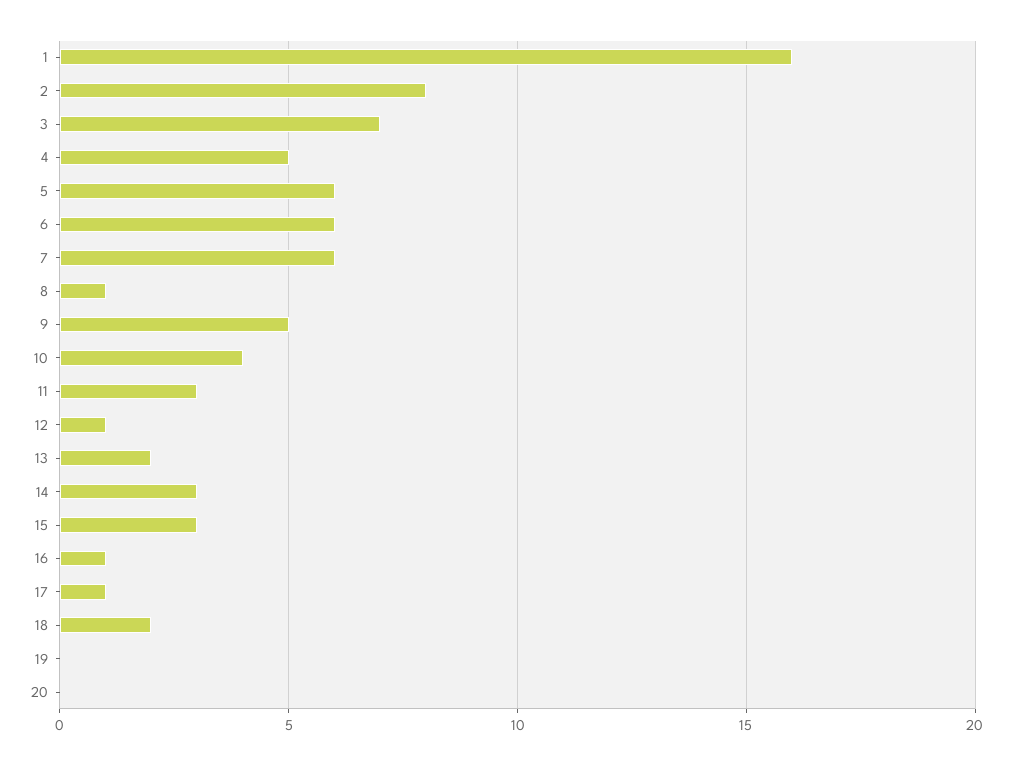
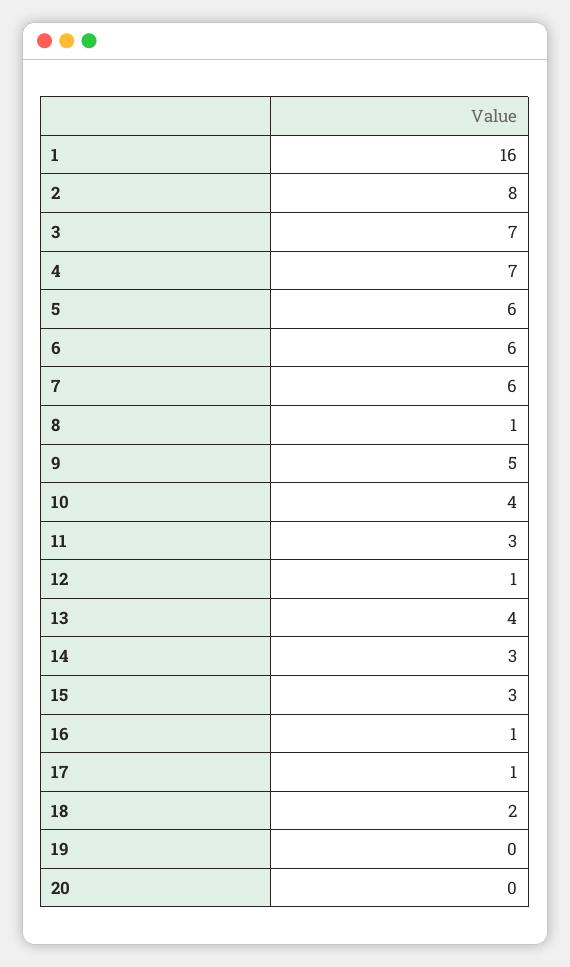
  {
    "1": 16,
    "2": 8,
    "3": 7,
-   "4": 5,
+   "4": 7,
    "5": 6,
    "6": 6,
    "7": 6,
    "8": 1,
    "9": 5,
    "10": 4,
    "11": 3,
    "12": 1,
-   "13": 2,
+   "13": 4,
    "14": 3,
    "15": 3,
    "16": 1,
    "17": 1,
    "18": 2,
    "19": 0,
    "20": 0
  }

